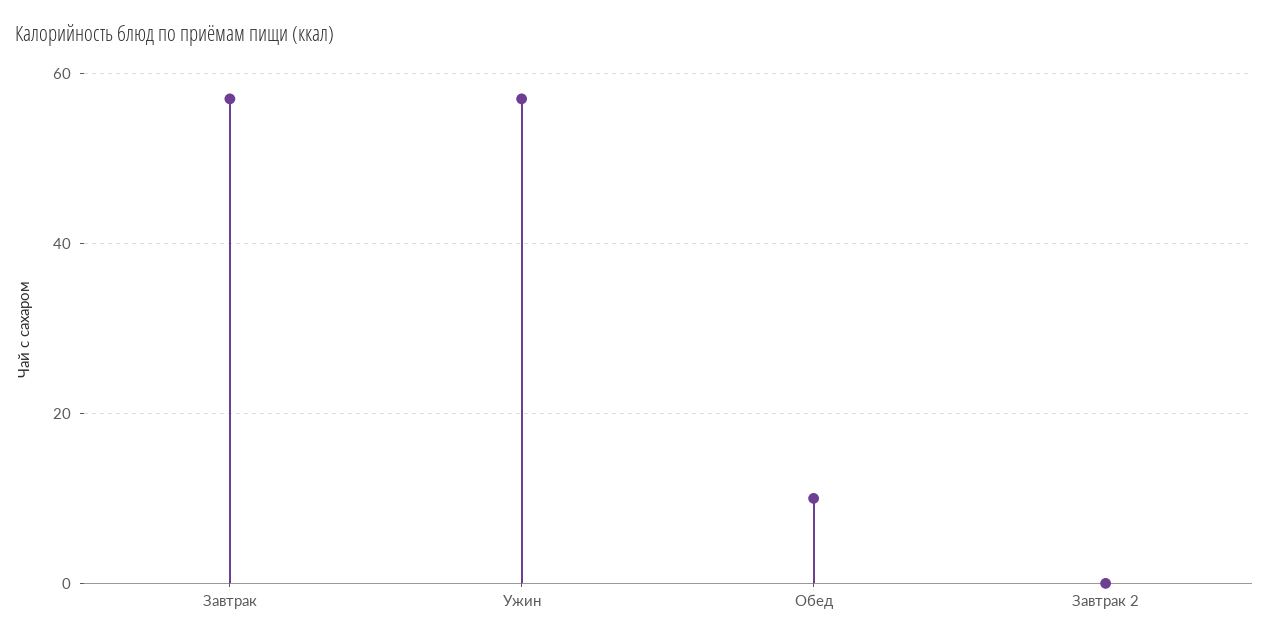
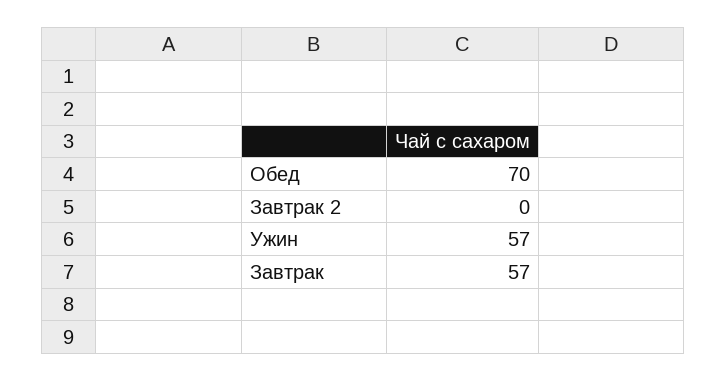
  {
    "Завтрак": 57,
    "Ужин": 57,
-   "Обед": 10,
+   "Обед": 70,
    "Завтрак 2": 0
  }

